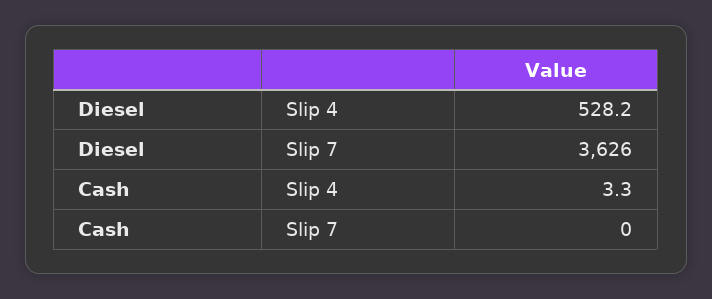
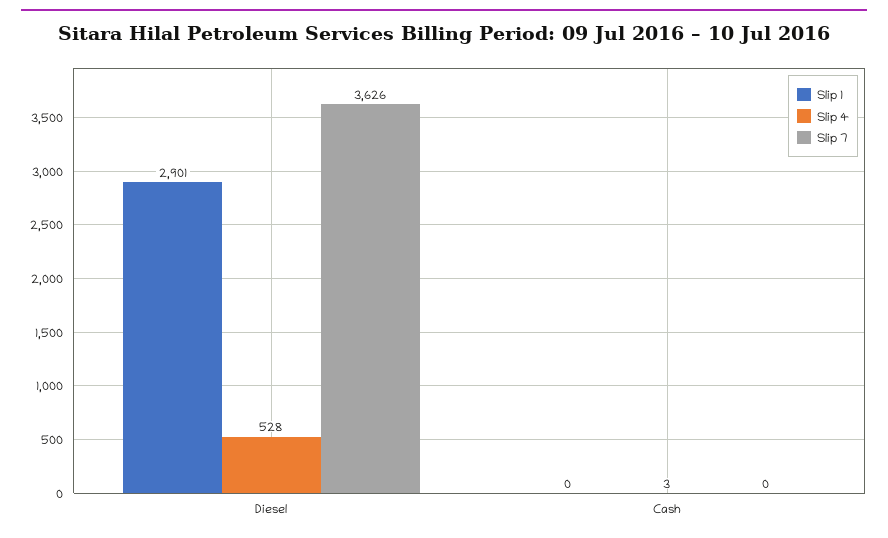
  {
    "Slip 4": {
      "Diesel": 528.2,
      "Cash": 3.3
    },
    "Slip 7": {
      "Diesel": 3626,
      "Cash": 0
-   }
+   },
+   "Slip 1": {
+     "Diesel": 2901,
+     "Cash": 0
+   }
  }

